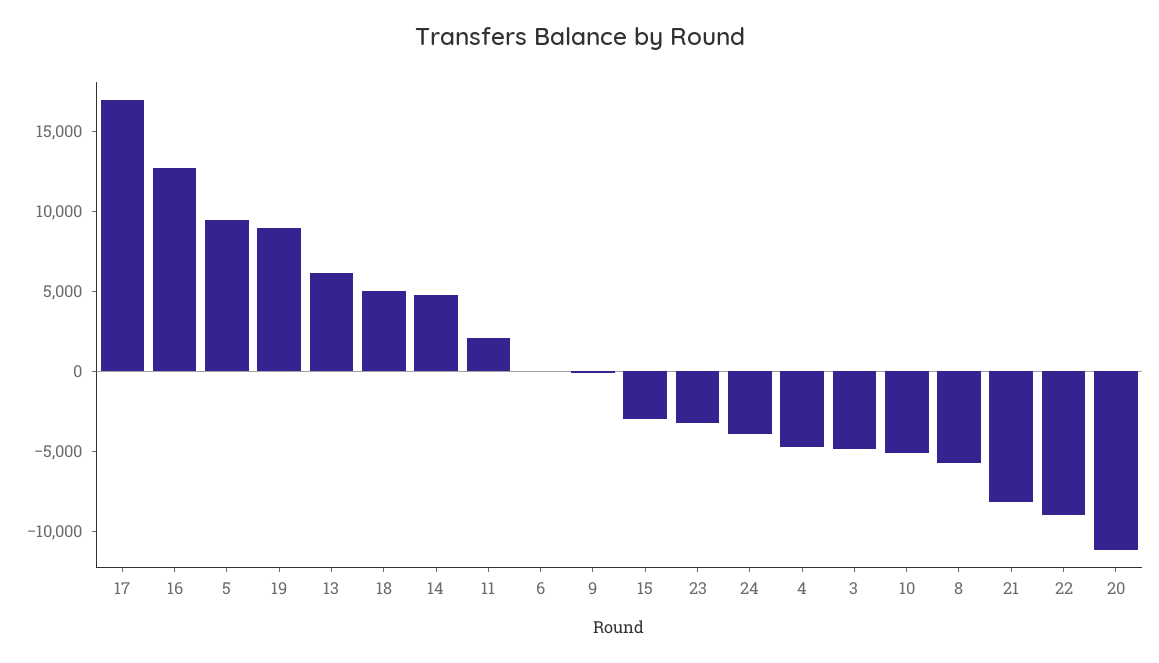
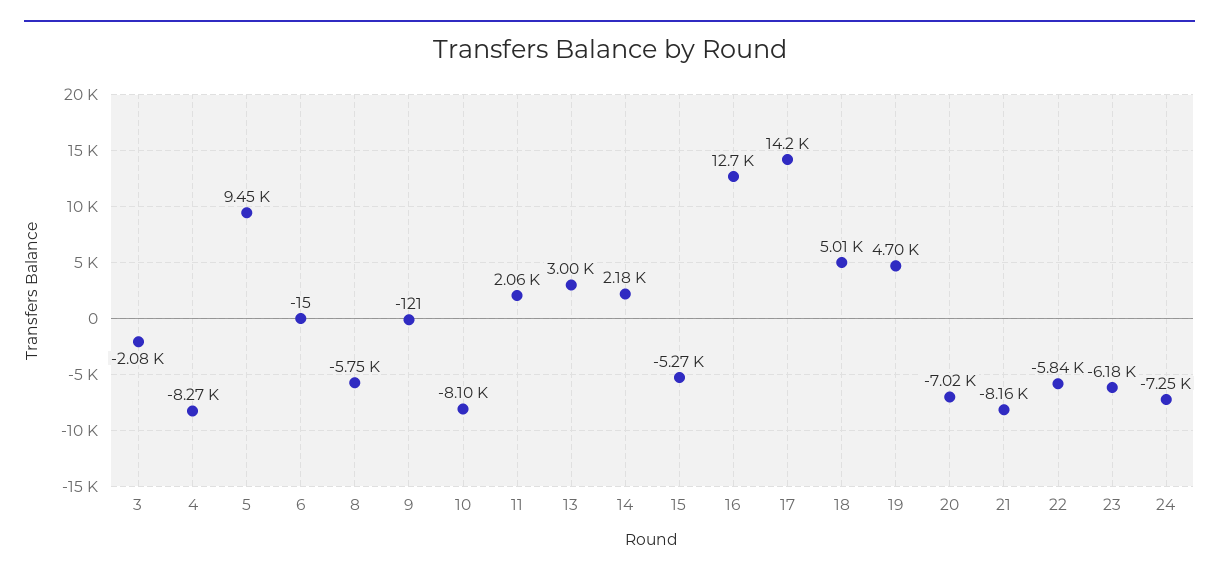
  {
-   "17": 17000,
+   "17": 14200,
    "16": 12700,
    "5": 9450,
-   "19": 9000,
+   "19": 4700,
-   "13": 6000,
+   "13": 3000,
    "18": 5010,
-   "14": 5000,
+   "14": 2180,
    "11": 2060,
    "6": -15,
    "9": -121,
-   "15": -3000,
+   "15": -5270,
-   "23": -3000,
+   "23": -6180,
-   "24": -4000,
+   "24": -7250,
-   "4": -5000,
+   "4": -8270,
-   "3": -5000,
+   "3": -2080,
-   "10": -5000,
+   "10": -8100,
    "8": -5750,
    "21": -8160,
-   "22": -9000,
+   "22": -5840,
-   "20": -11000
+   "20": -7020
  }

